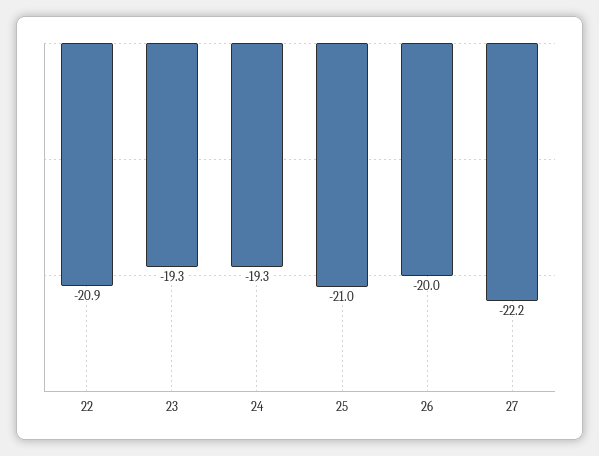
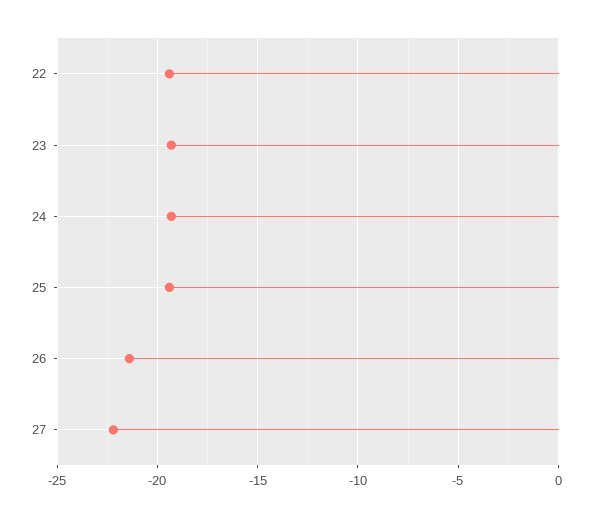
  {
-   "22": -20.9,
+   "22": -19.5,
    "23": -19.3,
    "24": -19.3,
-   "25": -21,
+   "25": -19.5,
-   "26": -20,
+   "26": -21.5,
    "27": -22.2
  }

